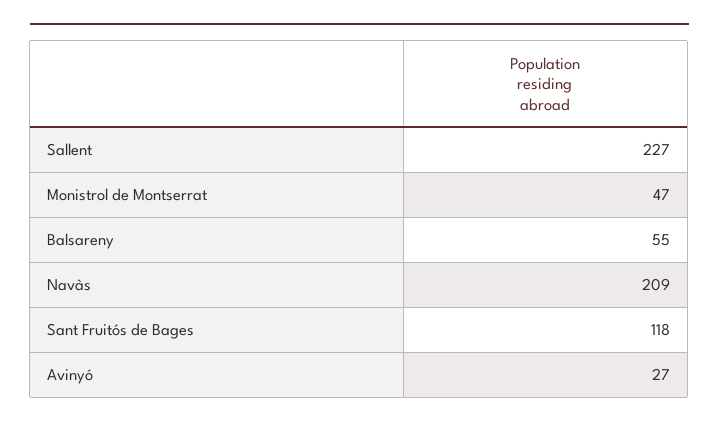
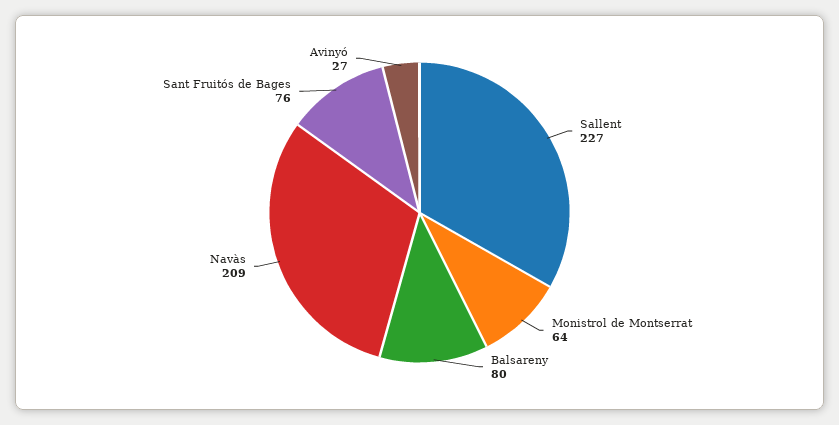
  {
    "Sallent": 227,
-   "Monistrol de Montserrat": 47,
+   "Monistrol de Montserrat": 64,
-   "Balsareny": 55,
+   "Balsareny": 80,
    "Navàs": 209,
-   "Sant Fruitós de Bages": 118,
+   "Sant Fruitós de Bages": 76,
    "Avinyó": 27
  }

